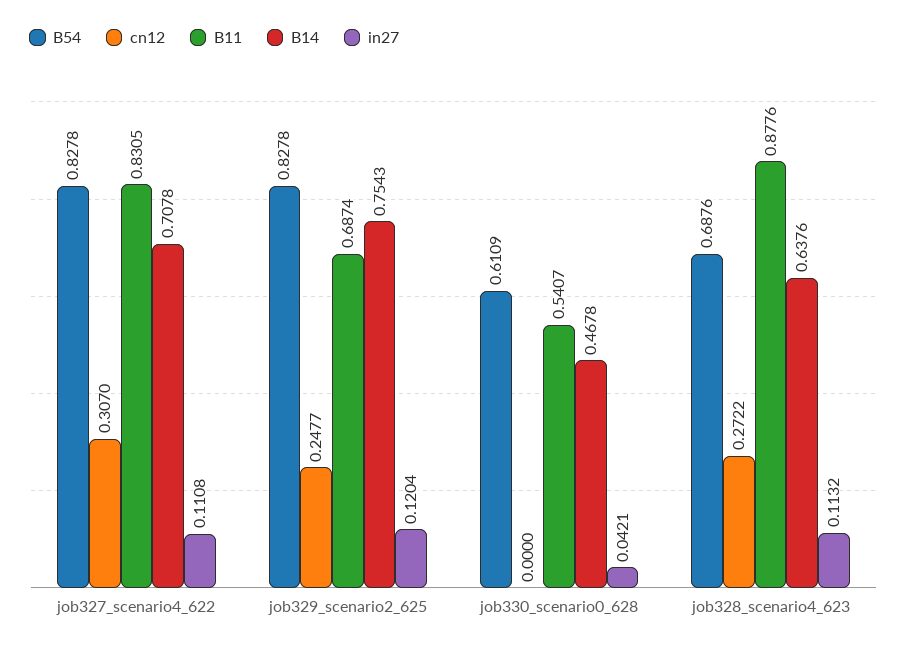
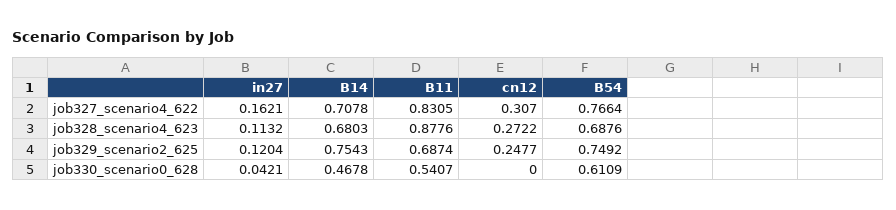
  {
    "B54": {
-     "job327_scenario4_622": 0.8278,
+     "job327_scenario4_622": 0.7664,
-     "job329_scenario2_625": 0.8278,
+     "job329_scenario2_625": 0.7492,
      "job330_scenario0_628": 0.6109,
      "job328_scenario4_623": 0.6876
    },
    "cn12": {
      "job327_scenario4_622": 0.307,
      "job329_scenario2_625": 0.2477,
      "job330_scenario0_628": 0,
      "job328_scenario4_623": 0.2722
    },
    "B11": {
      "job327_scenario4_622": 0.8305,
      "job329_scenario2_625": 0.6874,
      "job330_scenario0_628": 0.5407,
      "job328_scenario4_623": 0.8776
    },
    "B14": {
      "job327_scenario4_622": 0.7078,
      "job329_scenario2_625": 0.7543,
      "job330_scenario0_628": 0.4678,
-     "job328_scenario4_623": 0.6376
+     "job328_scenario4_623": 0.6803
    },
    "in27": {
-     "job327_scenario4_622": 0.1108,
+     "job327_scenario4_622": 0.1621,
      "job329_scenario2_625": 0.1204,
      "job330_scenario0_628": 0.0421,
      "job328_scenario4_623": 0.1132
    }
  }

